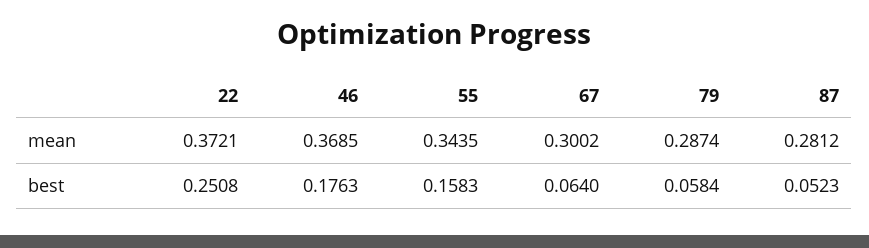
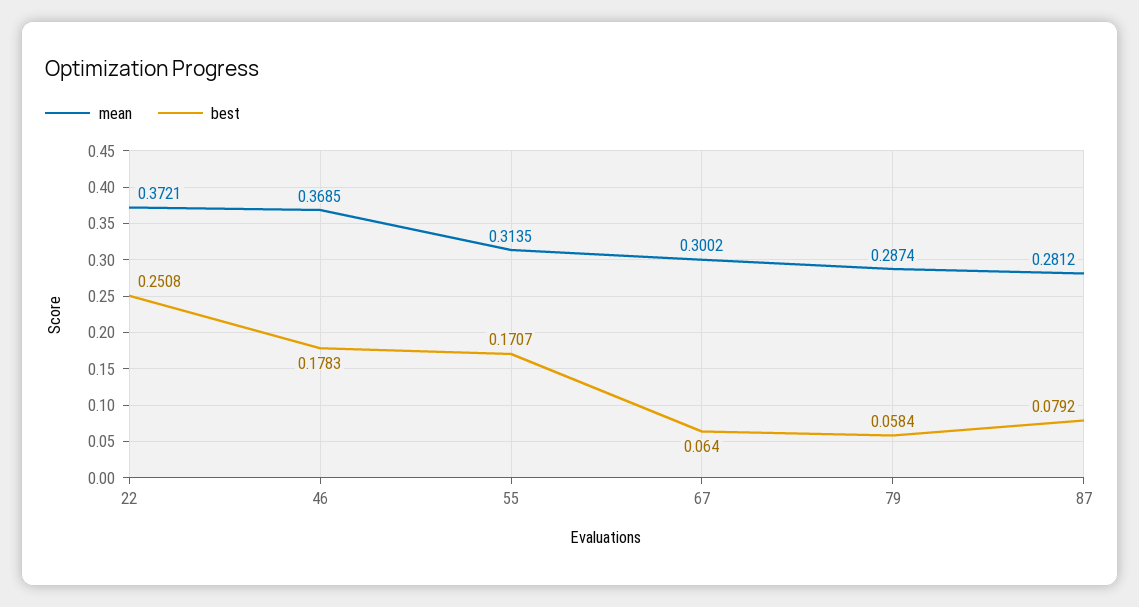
  {
    "mean": {
      "22": 0.3721,
      "46": 0.3685,
-     "55": 0.3435,
+     "55": 0.3135,
      "67": 0.3002,
      "79": 0.2874,
      "87": 0.2812
    },
    "best": {
      "22": 0.2508,
-     "46": 0.1763,
+     "46": 0.1783,
-     "55": 0.1583,
+     "55": 0.1707,
      "67": 0.064,
      "79": 0.0584,
-     "87": 0.0523
+     "87": 0.0792
    }
  }

